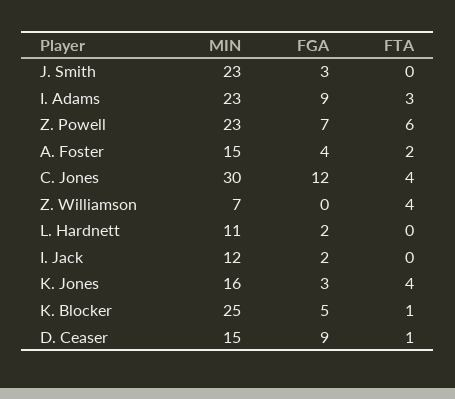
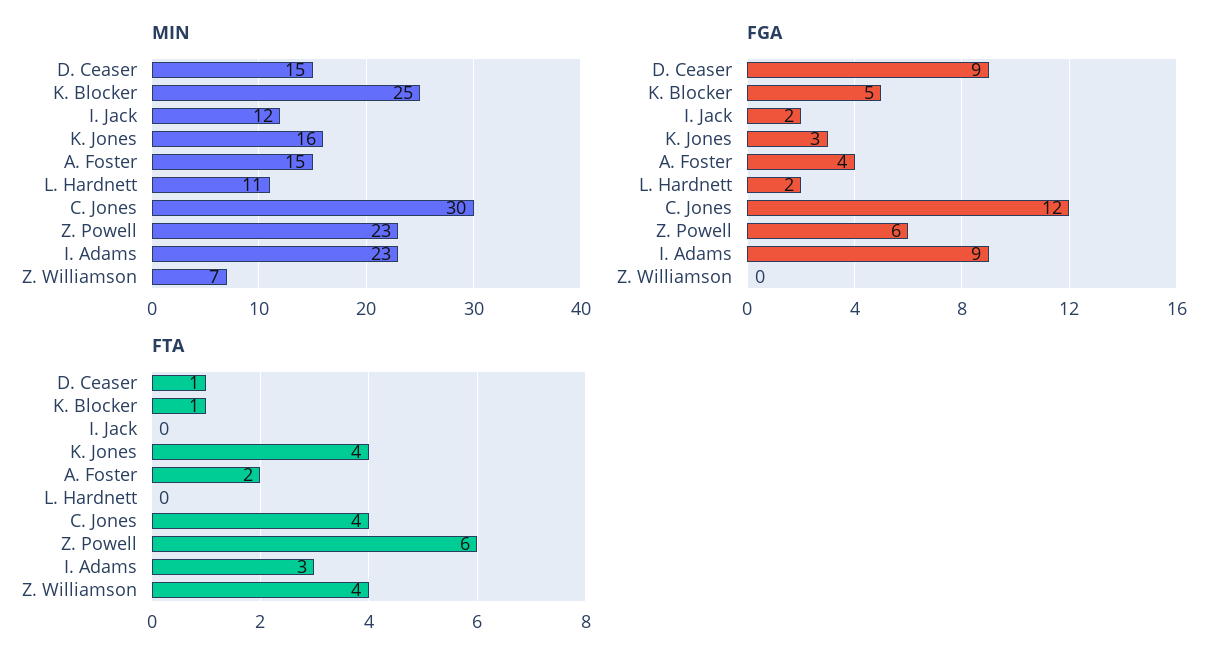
  {
    "MIN": {
-     "J. Smith": 23,
      "I. Adams": 23,
      "Z. Powell": 23,
      "A. Foster": 15,
      "C. Jones": 30,
      "Z. Williamson": 7,
      "L. Hardnett": 11,
      "I. Jack": 12,
      "K. Jones": 16,
      "K. Blocker": 25,
      "D. Ceaser": 15
    },
    "FGA": {
-     "J. Smith": 3,
      "I. Adams": 9,
-     "Z. Powell": 7,
+     "Z. Powell": 6,
      "A. Foster": 4,
      "C. Jones": 12,
      "Z. Williamson": 0,
      "L. Hardnett": 2,
      "I. Jack": 2,
      "K. Jones": 3,
      "K. Blocker": 5,
      "D. Ceaser": 9
    },
    "FTA": {
-     "J. Smith": 0,
      "I. Adams": 3,
      "Z. Powell": 6,
      "A. Foster": 2,
      "C. Jones": 4,
      "Z. Williamson": 4,
      "L. Hardnett": 0,
      "I. Jack": 0,
      "K. Jones": 4,
      "K. Blocker": 1,
      "D. Ceaser": 1
    }
  }

